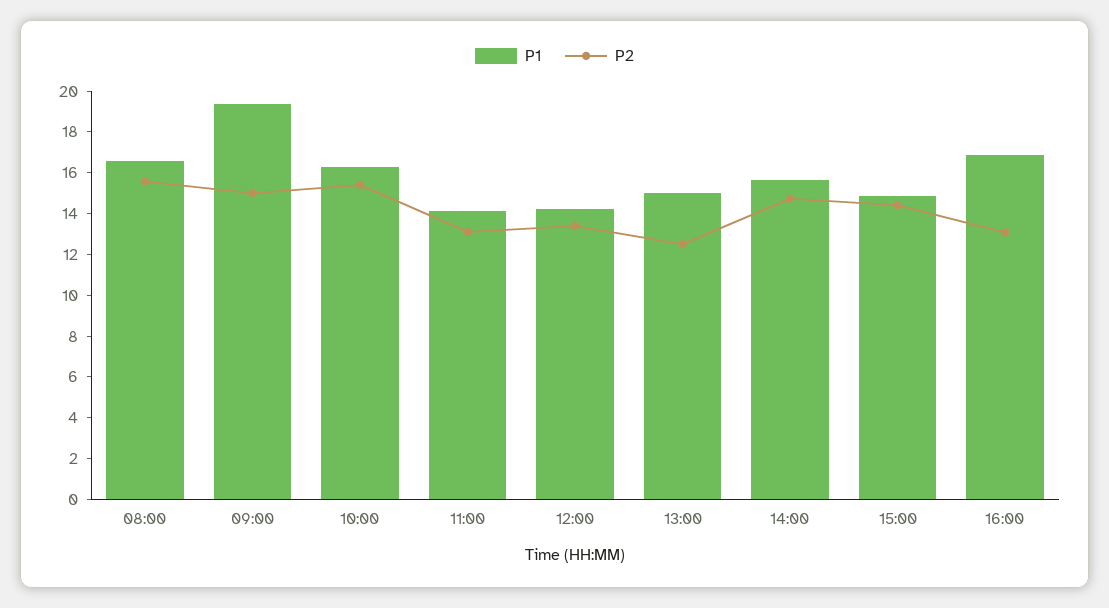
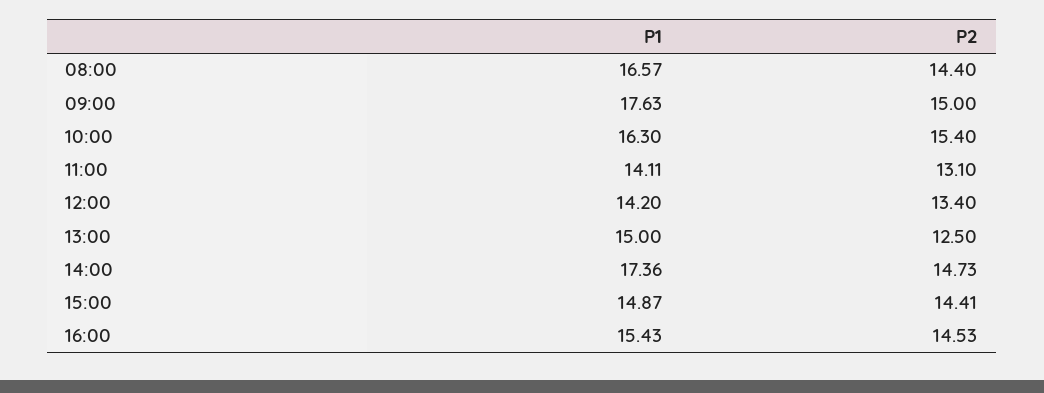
  {
    "P1": {
      "08:00": 16.57,
-     "09:00": 19.5,
+     "09:00": 17.63,
      "10:00": 16.3,
      "11:00": 14.11,
      "12:00": 14.2,
      "13:00": 15,
-     "14:00": 15.5,
+     "14:00": 17.36,
      "15:00": 14.87,
-     "16:00": 17
+     "16:00": 15.43
    },
    "P2": {
-     "08:00": 15.5,
+     "08:00": 14.4,
      "09:00": 15,
      "10:00": 15.4,
      "11:00": 13.1,
      "12:00": 13.4,
      "13:00": 12.5,
      "14:00": 14.73,
      "15:00": 14.41,
-     "16:00": 13
+     "16:00": 14.53
    }
  }

